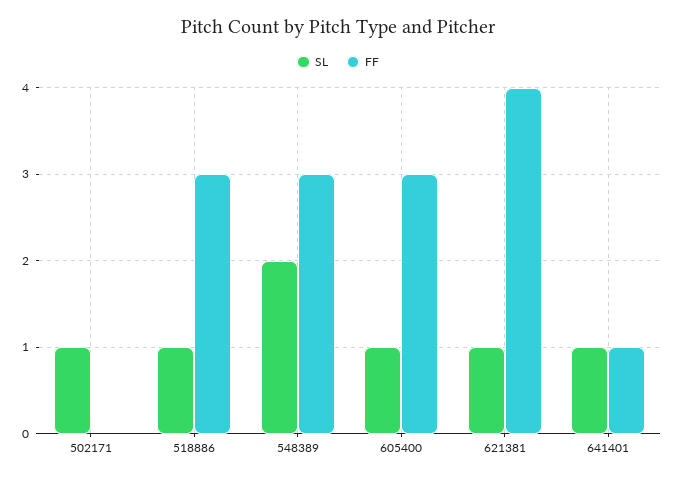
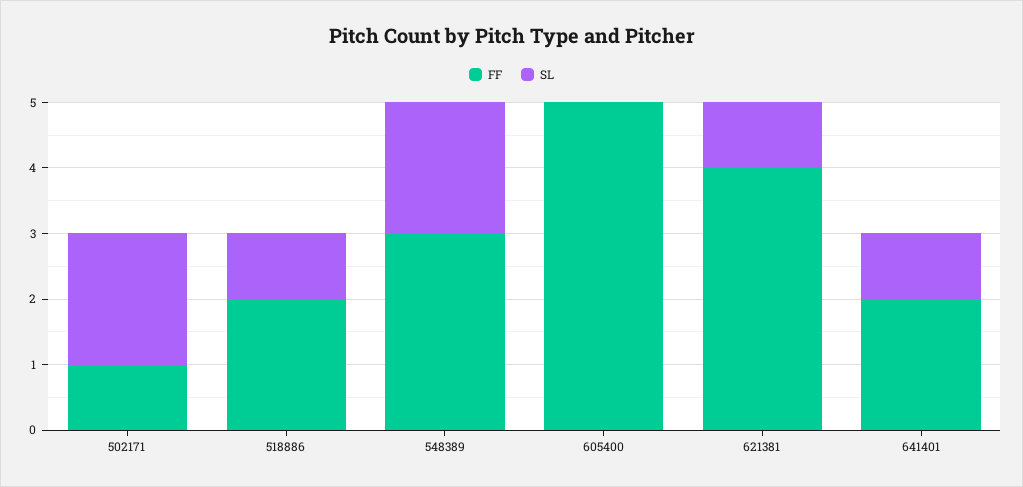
  {
    "SL": {
-     "502171": 1,
+     "502171": 2,
      "518886": 1,
      "548389": 2,
-     "605400": 1,
+     "605400": 0,
      "621381": 1,
      "641401": 1
    },
    "FF": {
-     "502171": 0,
+     "502171": 1,
-     "518886": 3,
+     "518886": 2,
      "548389": 3,
-     "605400": 3,
+     "605400": 5,
      "621381": 4,
-     "641401": 1
+     "641401": 2
    }
  }

